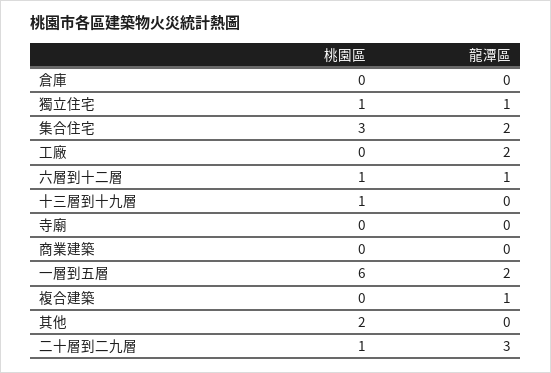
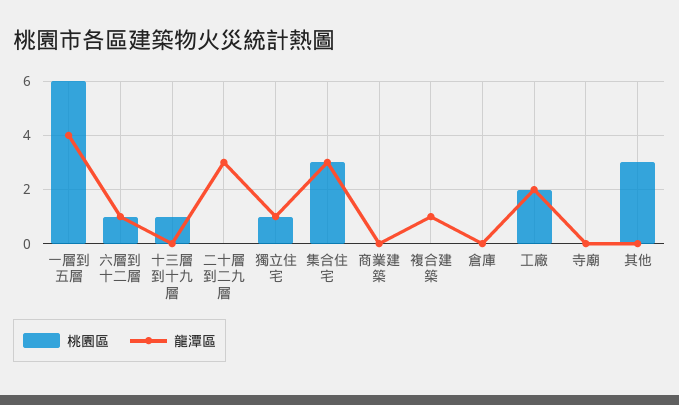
  {
    "桃園區": {
      "倉庫": 0,
      "獨立住宅": 1,
      "集合住宅": 3,
-     "工廠": 0,
+     "工廠": 2,
      "六層到十二層": 1,
      "十三層到十九層": 1,
      "寺廟": 0,
      "商業建築": 0,
      "一層到五層": 6,
      "複合建築": 0,
-     "其他": 2,
+     "其他": 3,
-     "二十層到二九層": 1
+     "二十層到二九層": 0
    },
    "龍潭區": {
      "倉庫": 0,
      "獨立住宅": 1,
-     "集合住宅": 2,
+     "集合住宅": 3,
      "工廠": 2,
      "六層到十二層": 1,
      "十三層到十九層": 0,
      "寺廟": 0,
      "商業建築": 0,
-     "一層到五層": 2,
+     "一層到五層": 4,
      "複合建築": 1,
      "其他": 0,
      "二十層到二九層": 3
    }
  }

